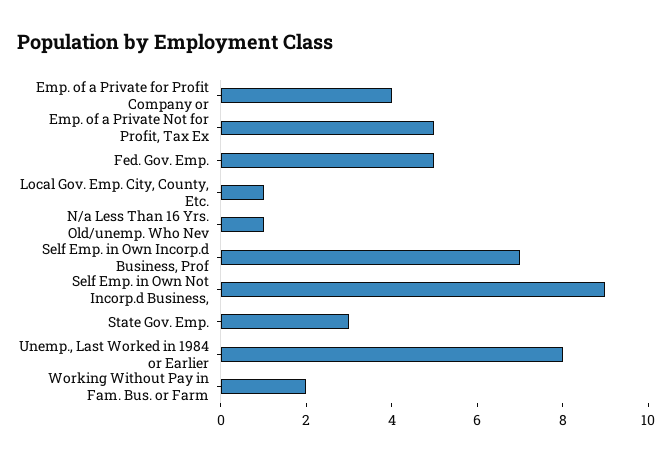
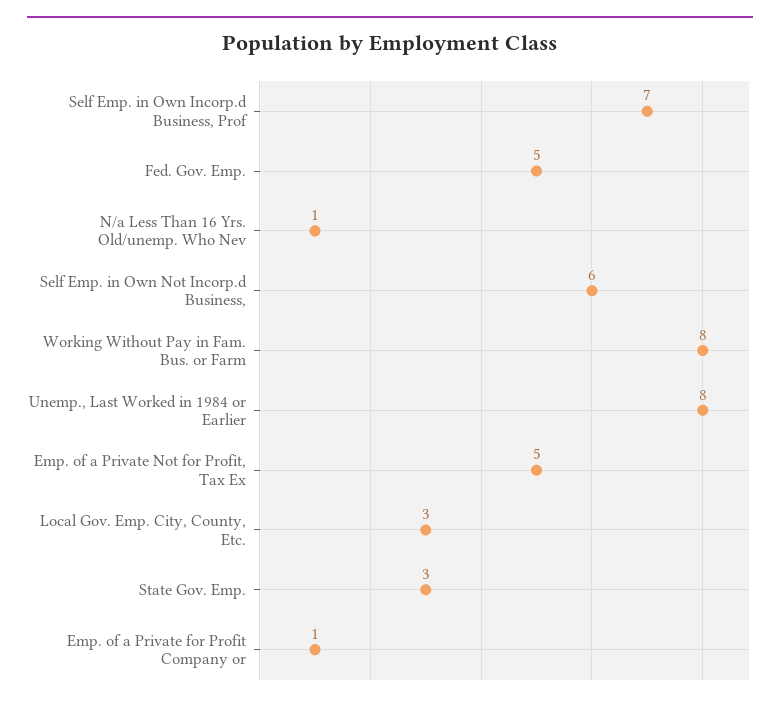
  {
-   "Emp. of a Private for Profit Company or": 4,
+   "Emp. of a Private for Profit Company or": 1,
    "Emp. of a Private Not for Profit, Tax Ex": 5,
    "Fed. Gov. Emp.": 5,
-   "Local Gov. Emp. City, County, Etc.": 1,
+   "Local Gov. Emp. City, County, Etc.": 3,
    "N/a Less Than 16 Yrs. Old/unemp. Who Nev": 1,
    "Self Emp. in Own Incorp.d Business, Prof": 7,
-   "Self Emp. in Own Not Incorp.d Business,": 9,
+   "Self Emp. in Own Not Incorp.d Business,": 6,
    "State Gov. Emp.": 3,
    "Unemp., Last Worked in 1984 or Earlier": 8,
-   "Working Without Pay in Fam. Bus. or Farm": 2
+   "Working Without Pay in Fam. Bus. or Farm": 8
  }

